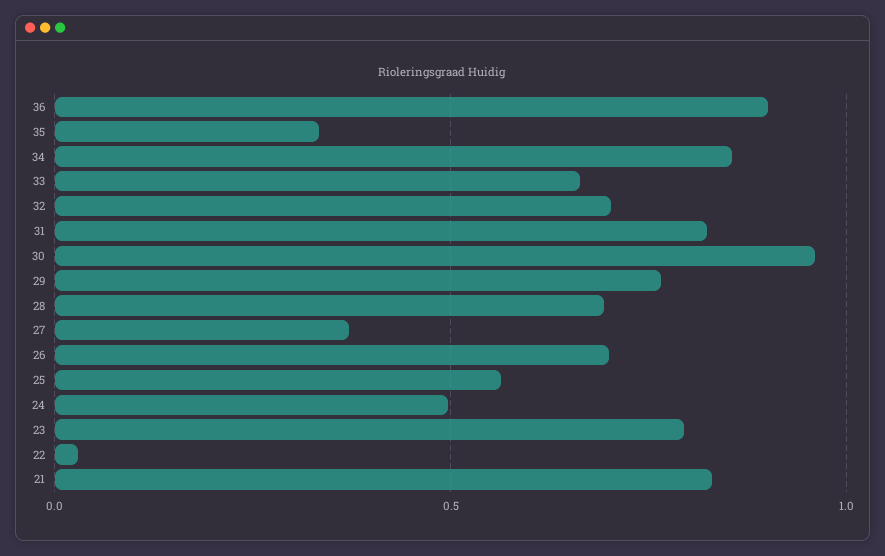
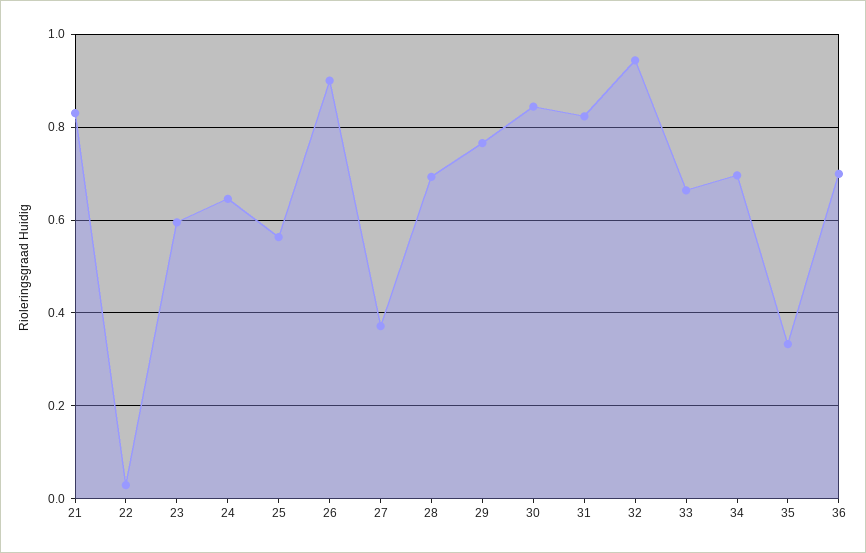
  {
-   "36": 0.9,
+   "36": 0.7,
    "35": 0.34,
-   "34": 0.85,
+   "34": 0.7,
    "33": 0.66,
-   "32": 0.7,
+   "32": 0.94,
    "31": 0.82,
-   "30": 0.95,
+   "30": 0.84,
    "29": 0.76,
    "28": 0.7,
    "27": 0.38,
-   "26": 0.7,
+   "26": 0.9,
    "25": 0.56,
-   "24": 0.5,
+   "24": 0.64,
-   "23": 0.8,
+   "23": 0.6,
    "22": 0.02,
    "21": 0.82
  }

